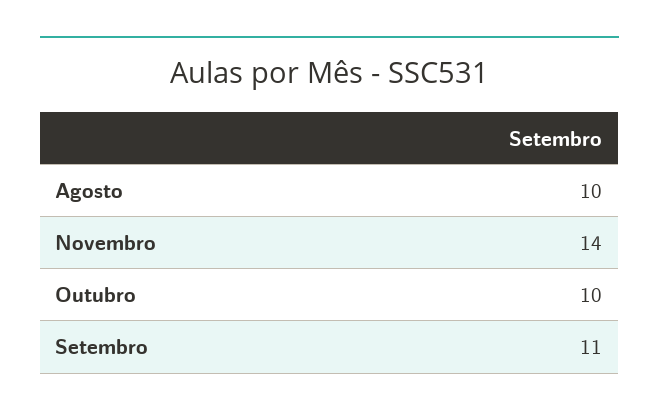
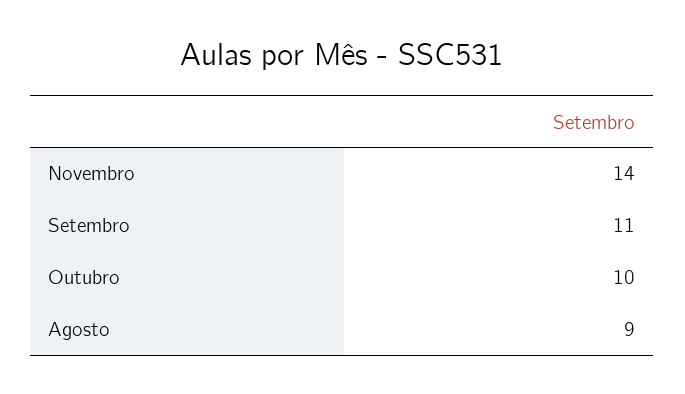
  {
-   "Agosto": 10,
+   "Agosto": 9,
    "Novembro": 14,
    "Outubro": 10,
    "Setembro": 11
  }

